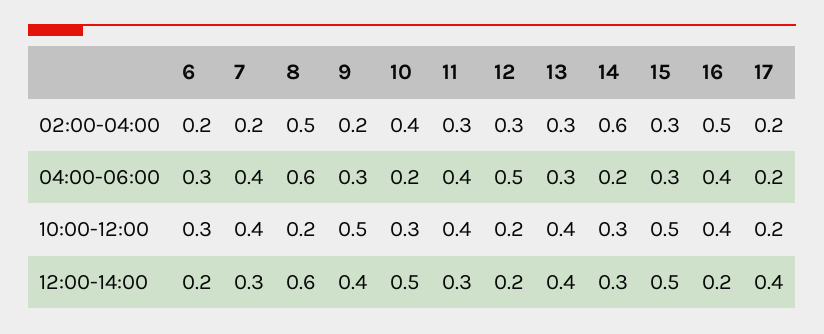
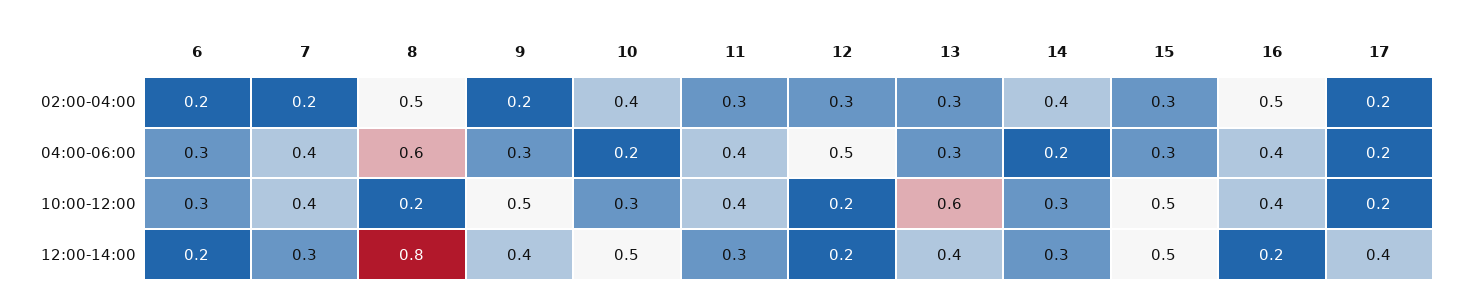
  {
    "6": {
      "02:00-04:00": 0.2,
      "04:00-06:00": 0.3,
      "10:00-12:00": 0.3,
      "12:00-14:00": 0.2
    },
    "7": {
      "02:00-04:00": 0.2,
      "04:00-06:00": 0.4,
      "10:00-12:00": 0.4,
      "12:00-14:00": 0.3
    },
    "8": {
      "02:00-04:00": 0.5,
      "04:00-06:00": 0.6,
      "10:00-12:00": 0.2,
-     "12:00-14:00": 0.6
+     "12:00-14:00": 0.8
    },
    "9": {
      "02:00-04:00": 0.2,
      "04:00-06:00": 0.3,
      "10:00-12:00": 0.5,
      "12:00-14:00": 0.4
    },
    "10": {
      "02:00-04:00": 0.4,
      "04:00-06:00": 0.2,
      "10:00-12:00": 0.3,
      "12:00-14:00": 0.5
    },
    "11": {
      "02:00-04:00": 0.3,
      "04:00-06:00": 0.4,
      "10:00-12:00": 0.4,
      "12:00-14:00": 0.3
    },
    "12": {
      "02:00-04:00": 0.3,
      "04:00-06:00": 0.5,
      "10:00-12:00": 0.2,
      "12:00-14:00": 0.2
    },
    "13": {
      "02:00-04:00": 0.3,
      "04:00-06:00": 0.3,
-     "10:00-12:00": 0.4,
+     "10:00-12:00": 0.6,
      "12:00-14:00": 0.4
    },
    "14": {
-     "02:00-04:00": 0.6,
+     "02:00-04:00": 0.4,
      "04:00-06:00": 0.2,
      "10:00-12:00": 0.3,
      "12:00-14:00": 0.3
    },
    "15": {
      "02:00-04:00": 0.3,
      "04:00-06:00": 0.3,
      "10:00-12:00": 0.5,
      "12:00-14:00": 0.5
    },
    "16": {
      "02:00-04:00": 0.5,
      "04:00-06:00": 0.4,
      "10:00-12:00": 0.4,
      "12:00-14:00": 0.2
    },
    "17": {
      "02:00-04:00": 0.2,
      "04:00-06:00": 0.2,
      "10:00-12:00": 0.2,
      "12:00-14:00": 0.4
    }
  }

